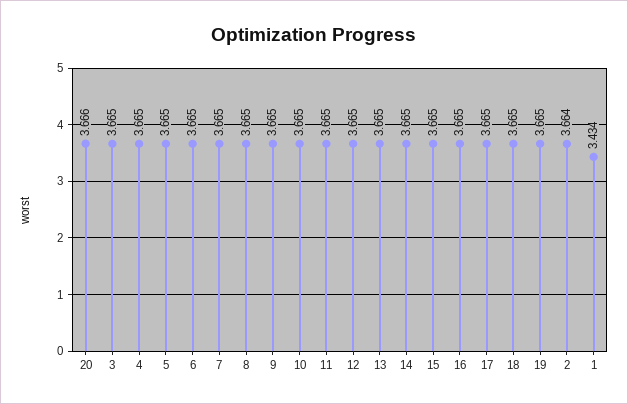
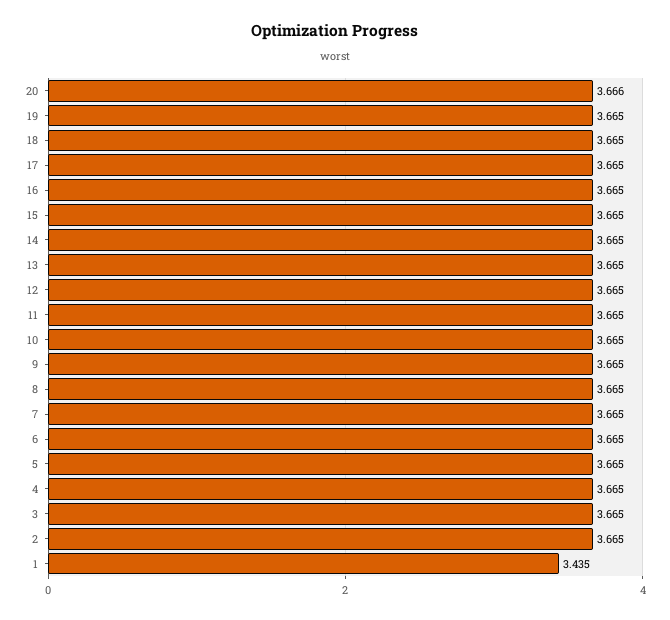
  {
    "20": 3.666,
    "3": 3.665,
    "4": 3.665,
    "5": 3.665,
    "6": 3.665,
    "7": 3.665,
    "8": 3.665,
    "9": 3.665,
    "10": 3.665,
    "11": 3.665,
    "12": 3.665,
    "13": 3.665,
    "14": 3.665,
    "15": 3.665,
    "16": 3.665,
    "17": 3.665,
    "18": 3.665,
    "19": 3.665,
-   "2": 3.664,
+   "2": 3.665,
-   "1": 3.434
+   "1": 3.435
  }

